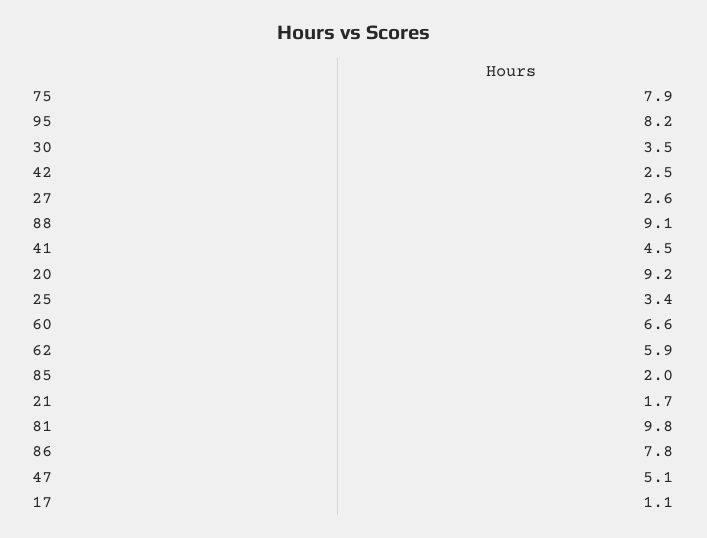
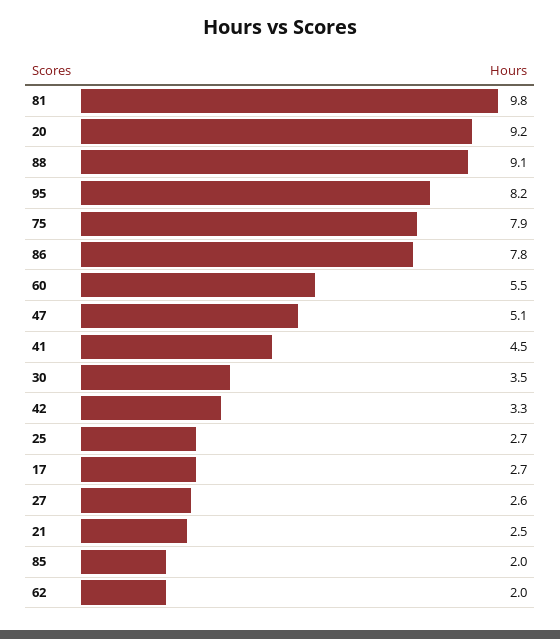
  {
    "75": 7.9,
    "95": 8.2,
    "30": 3.5,
-   "42": 2.5,
+   "42": 3.3,
    "27": 2.6,
    "88": 9.1,
    "41": 4.5,
    "20": 9.2,
-   "25": 3.4,
+   "25": 2.7,
-   "60": 6.6,
+   "60": 5.5,
-   "62": 5.9,
+   "62": 2,
    "85": 2,
-   "21": 1.7,
+   "21": 2.5,
    "81": 9.8,
    "86": 7.8,
    "47": 5.1,
-   "17": 1.1
+   "17": 2.7
  }

